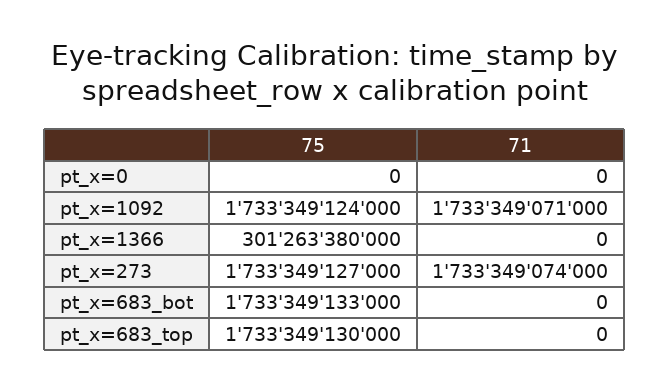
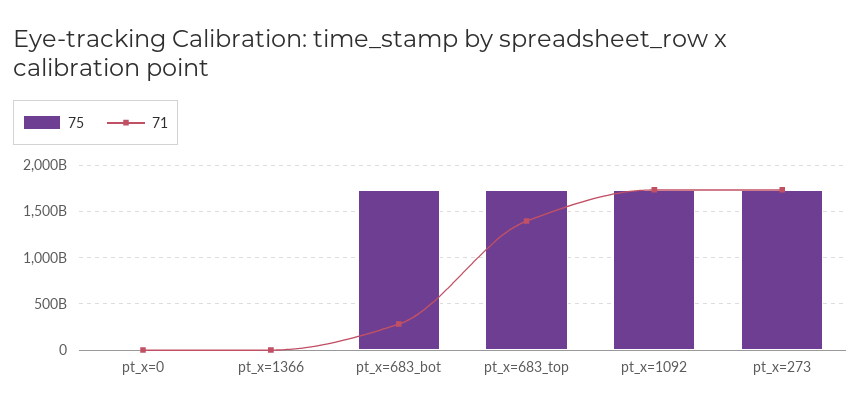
  {
    "75": {
      "pt_x=0": 0,
      "pt_x=1092": 1733349124000,
-     "pt_x=1366": 301263380000,
+     "pt_x=1366": 0,
      "pt_x=273": 1733349127000,
      "pt_x=683_bot": 1733349133000,
      "pt_x=683_top": 1733349130000
    },
    "71": {
      "pt_x=0": 0,
      "pt_x=1092": 1733349071000,
      "pt_x=1366": 0,
      "pt_x=273": 1733349074000,
-     "pt_x=683_bot": 0,
+     "pt_x=683_bot": 300000000000,
-     "pt_x=683_top": 0
+     "pt_x=683_top": 1400000000000
    }
  }

